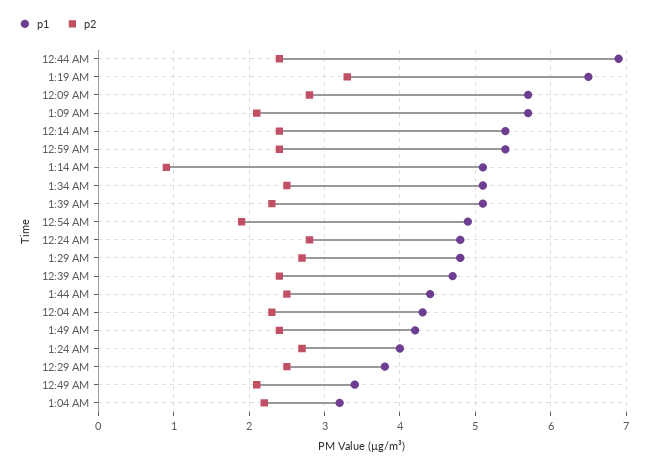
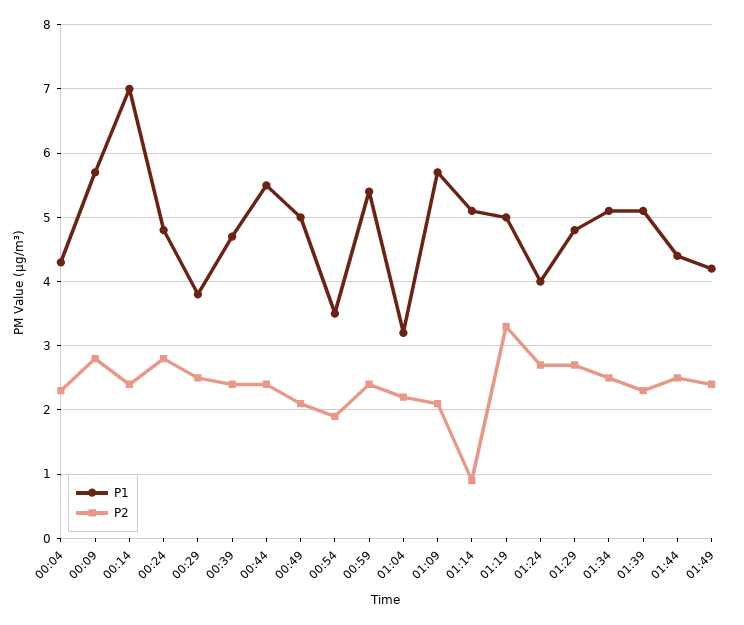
  {
    "p1": {
-     "12:44 AM": 6.9,
+     "12:44 AM": 5.5,
-     "1:19 AM": 6.5,
+     "1:19 AM": 5,
      "12:09 AM": 5.7,
      "1:09 AM": 5.7,
-     "12:14 AM": 5.4,
+     "12:14 AM": 7,
      "12:59 AM": 5.4,
      "1:14 AM": 5.1,
      "1:34 AM": 5.1,
      "1:39 AM": 5.1,
-     "12:54 AM": 4.9,
+     "12:54 AM": 3.5,
      "12:24 AM": 4.8,
      "1:29 AM": 4.8,
      "12:39 AM": 4.7,
      "1:44 AM": 4.4,
      "12:04 AM": 4.3,
      "1:49 AM": 4.2,
      "1:24 AM": 4,
      "12:29 AM": 3.8,
-     "12:49 AM": 3.4,
+     "12:49 AM": 5,
      "1:04 AM": 3.2
    },
    "p2": {
      "12:44 AM": 2.4,
      "1:19 AM": 3.3,
      "12:09 AM": 2.8,
      "1:09 AM": 2.1,
      "12:14 AM": 2.4,
      "12:59 AM": 2.4,
      "1:14 AM": 0.9,
      "1:34 AM": 2.5,
      "1:39 AM": 2.3,
      "12:54 AM": 1.9,
      "12:24 AM": 2.8,
      "1:29 AM": 2.7,
      "12:39 AM": 2.4,
      "1:44 AM": 2.5,
      "12:04 AM": 2.3,
      "1:49 AM": 2.4,
      "1:24 AM": 2.7,
      "12:29 AM": 2.5,
      "12:49 AM": 2.1,
      "1:04 AM": 2.2
    }
  }

